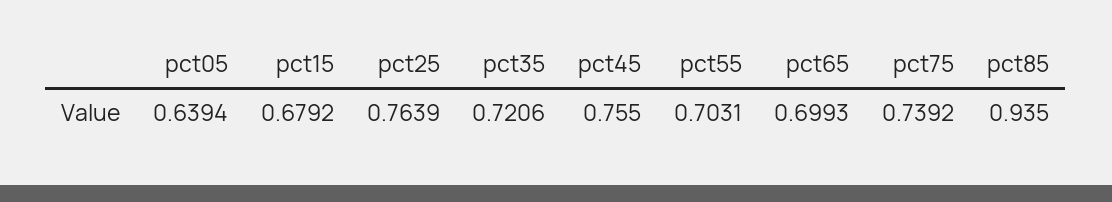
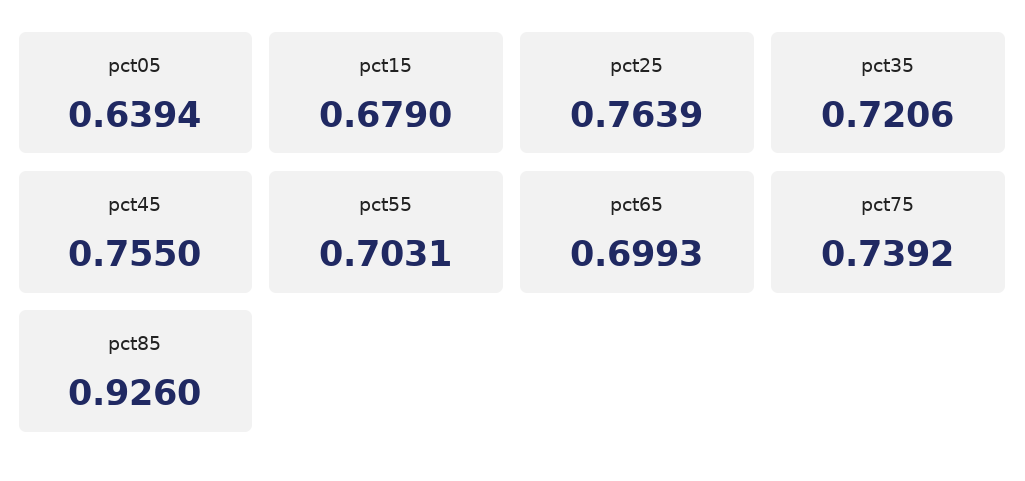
  {
    "pct05": 0.6394,
-   "pct15": 0.6792,
+   "pct15": 0.679,
    "pct25": 0.7639,
    "pct35": 0.7206,
    "pct45": 0.755,
    "pct55": 0.7031,
    "pct65": 0.6993,
    "pct75": 0.7392,
-   "pct85": 0.935
+   "pct85": 0.926
  }

